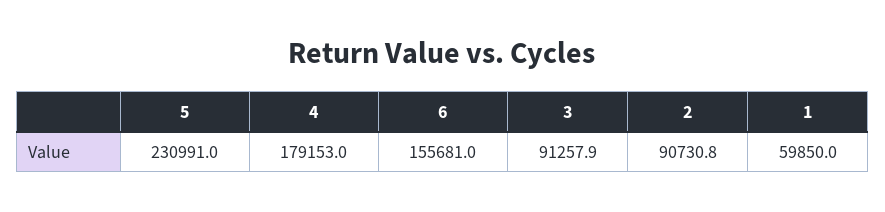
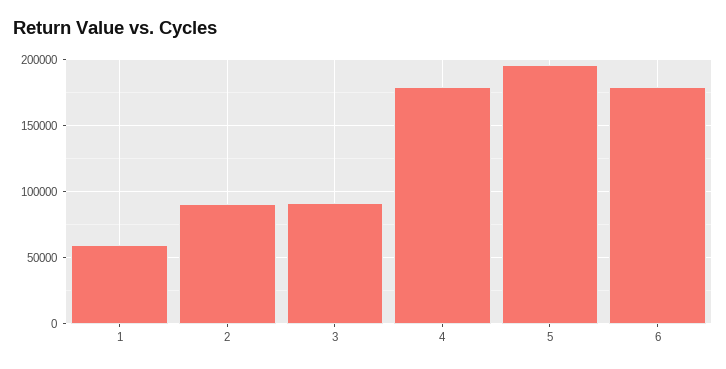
  {
-   "5": 230991,
+   "5": 195000,
    "4": 179153,
-   "6": 155681,
+   "6": 180000,
    "3": 91257.9,
    "2": 90730.8,
    "1": 59850
  }

